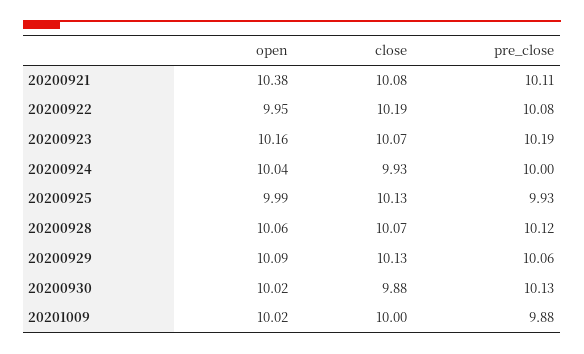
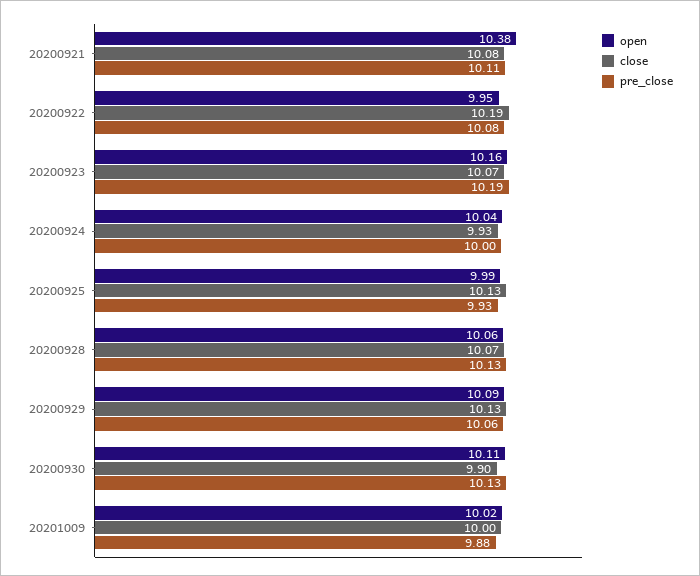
  {
    "open": {
      "20200921": 10.38,
      "20200922": 9.95,
      "20200923": 10.16,
      "20200924": 10.04,
      "20200925": 9.99,
      "20200928": 10.06,
      "20200929": 10.09,
-     "20200930": 10.02,
+     "20200930": 10.11,
      "20201009": 10.02
    },
    "close": {
      "20200921": 10.08,
      "20200922": 10.19,
      "20200923": 10.07,
      "20200924": 9.93,
      "20200925": 10.13,
      "20200928": 10.07,
      "20200929": 10.13,
-     "20200930": 9.88,
+     "20200930": 9.9,
      "20201009": 10
    },
    "pre_close": {
      "20200921": 10.11,
      "20200922": 10.08,
      "20200923": 10.19,
      "20200924": 10,
      "20200925": 9.93,
-     "20200928": 10.12,
+     "20200928": 10.13,
      "20200929": 10.06,
      "20200930": 10.13,
      "20201009": 9.88
    }
  }

